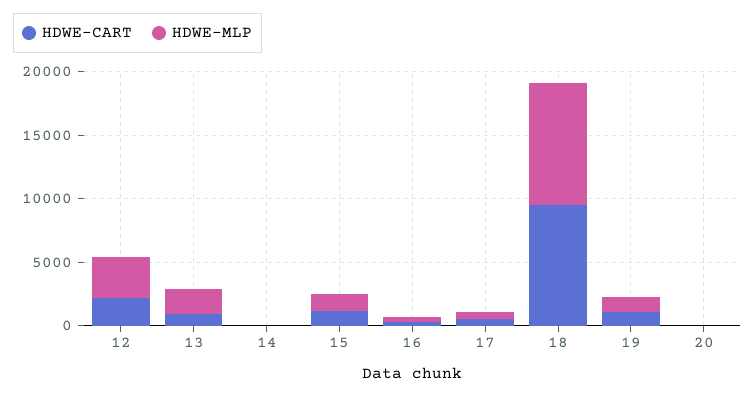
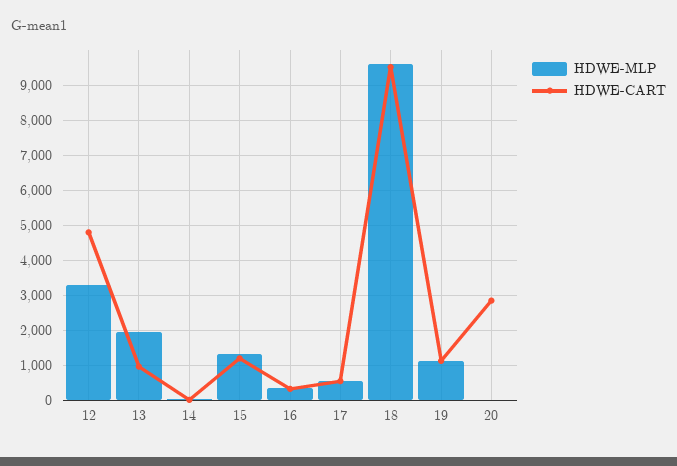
  {
    "HDWE-CART": {
-     "12": 2000,
+     "12": 4800,
      "13": 1000,
      "14": 0,
      "15": 1200,
      "16": 400,
      "17": 600,
      "18": 9600,
      "19": 1200,
-     "20": 0
+     "20": 2800
    },
    "HDWE-MLP": {
      "12": 3200,
      "13": 2000,
      "14": 0,
      "15": 1400,
      "16": 400,
      "17": 600,
      "18": 9600,
      "19": 1200,
      "20": 0
    }
  }

